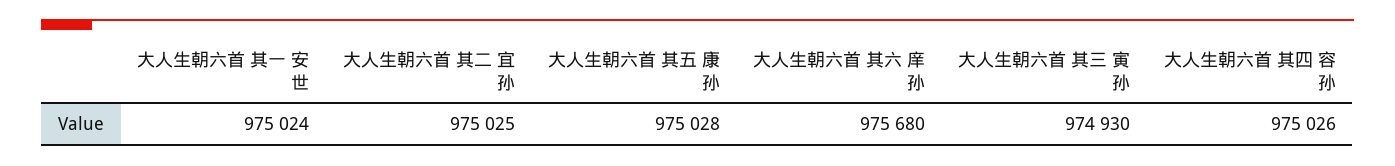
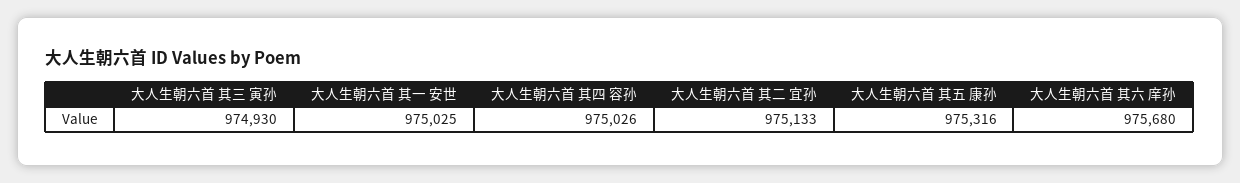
  {
-   "大人生朝六首 其一 安世": 975024,
+   "大人生朝六首 其一 安世": 975025,
-   "大人生朝六首 其二 宜孙": 975025,
+   "大人生朝六首 其二 宜孙": 975133,
-   "大人生朝六首 其五 康孙": 975028,
+   "大人生朝六首 其五 康孙": 975316,
    "大人生朝六首 其六 庠孙": 975680,
    "大人生朝六首 其三 寅孙": 974930,
    "大人生朝六首 其四 容孙": 975026
  }

